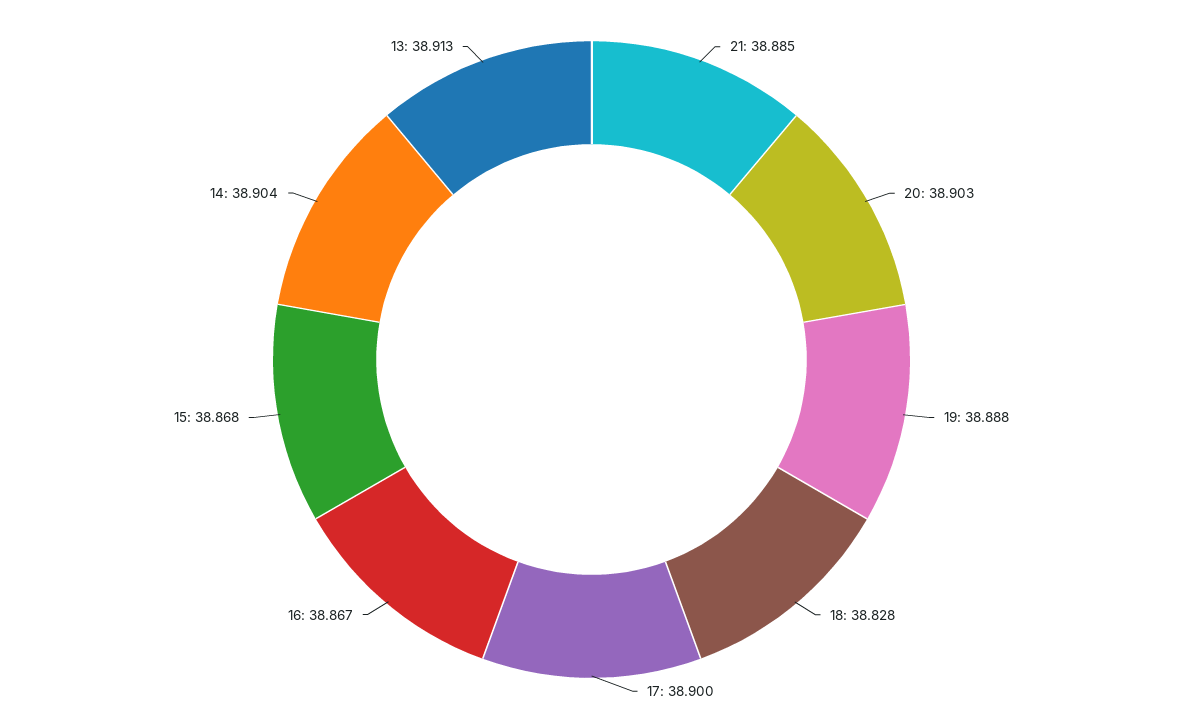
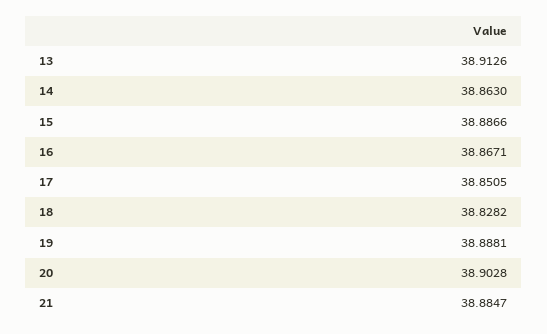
  {
    "21": 38.8847,
    "20": 38.9028,
    "19": 38.8881,
    "18": 38.8282,
-   "17": 38.9,
+   "17": 38.8505,
    "16": 38.8671,
-   "15": 38.868,
+   "15": 38.8866,
-   "14": 38.904,
+   "14": 38.863,
    "13": 38.9126
  }

